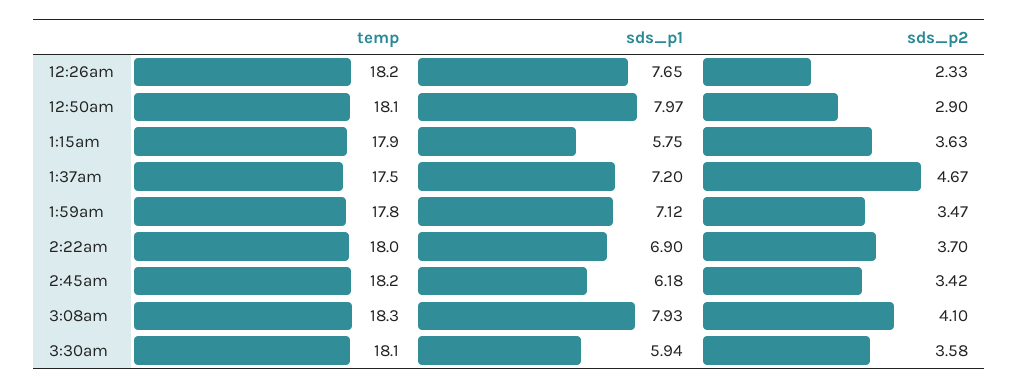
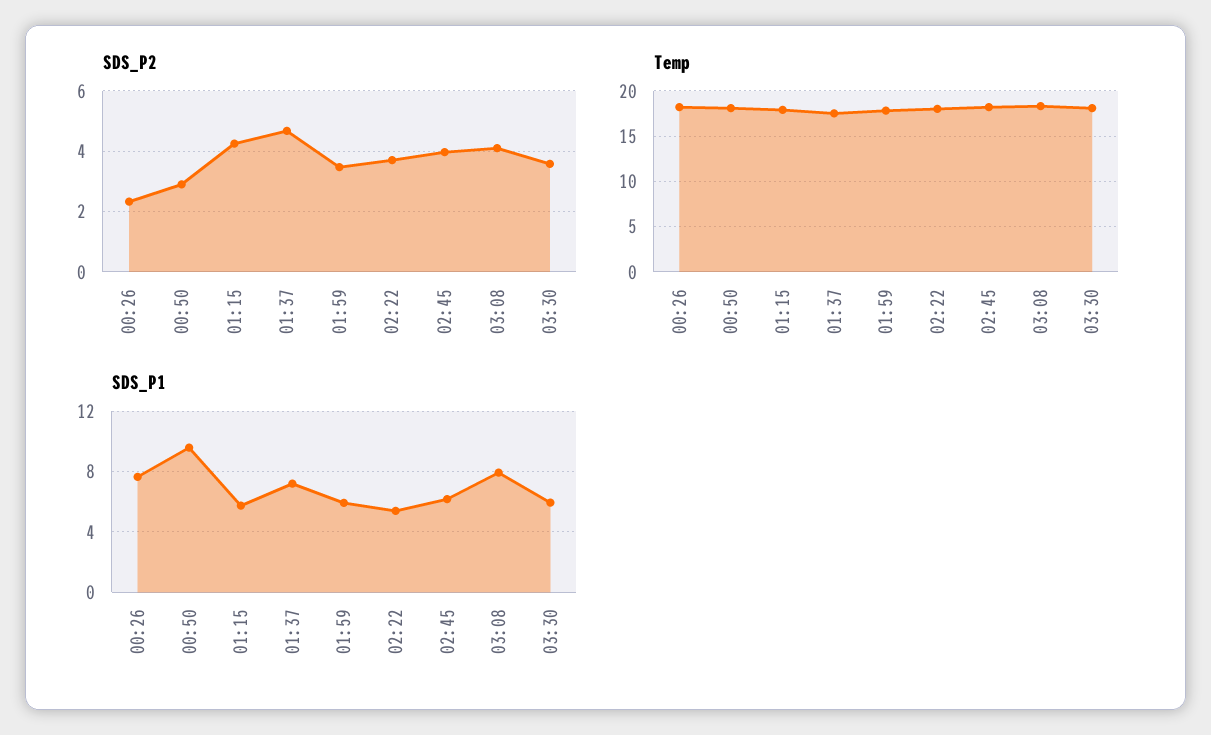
  {
    "temp": {
      "12:26am": 18.2,
      "12:50am": 18.1,
      "1:15am": 17.9,
      "1:37am": 17.5,
      "1:59am": 17.8,
      "2:22am": 18,
      "2:45am": 18.2,
      "3:08am": 18.3,
      "3:30am": 18.1
    },
    "sds_p1": {
      "12:26am": 7.65,
-     "12:50am": 7.97,
+     "12:50am": 9.5,
      "1:15am": 5.75,
      "1:37am": 7.2,
-     "1:59am": 7.12,
+     "1:59am": 6,
-     "2:22am": 6.9,
+     "2:22am": 5.5,
      "2:45am": 6.18,
      "3:08am": 7.93,
      "3:30am": 5.94
    },
    "sds_p2": {
      "12:26am": 2.33,
      "12:50am": 2.9,
-     "1:15am": 3.63,
+     "1:15am": 4.2,
      "1:37am": 4.67,
      "1:59am": 3.47,
      "2:22am": 3.7,
-     "2:45am": 3.42,
+     "2:45am": 4,
      "3:08am": 4.1,
      "3:30am": 3.58
    }
  }

